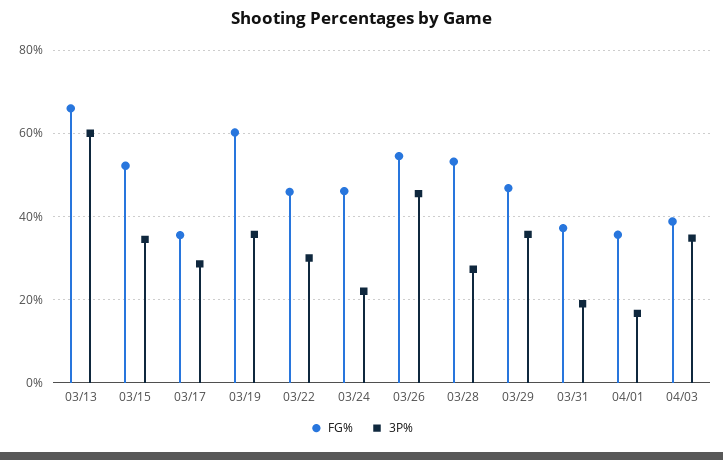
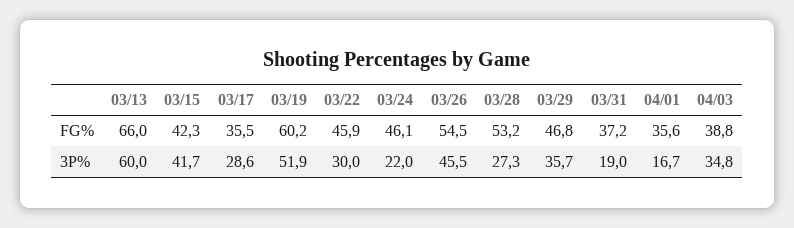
  {
    "FG%": {
      "03/13": 66,
-     "03/15": 52,
+     "03/15": 42.3,
      "03/17": 35.5,
      "03/19": 60.2,
      "03/22": 45.9,
      "03/24": 46.1,
      "03/26": 54.5,
      "03/28": 53.2,
      "03/29": 46.8,
      "03/31": 37.2,
      "04/01": 35.6,
      "04/03": 38.8
    },
    "3P%": {
      "03/13": 60,
-     "03/15": 34,
+     "03/15": 41.7,
      "03/17": 28.6,
-     "03/19": 36,
+     "03/19": 51.9,
      "03/22": 30,
      "03/24": 22,
      "03/26": 45.5,
      "03/28": 27.3,
      "03/29": 35.7,
      "03/31": 19,
      "04/01": 16.7,
      "04/03": 34.8
    }
  }

